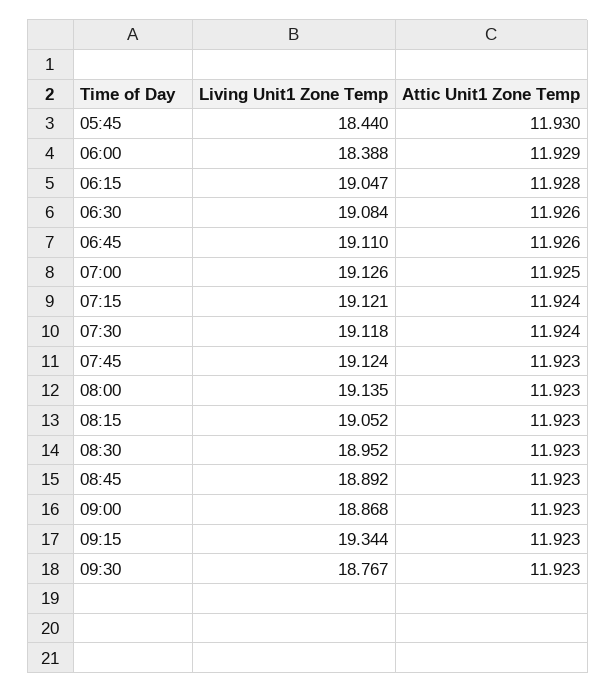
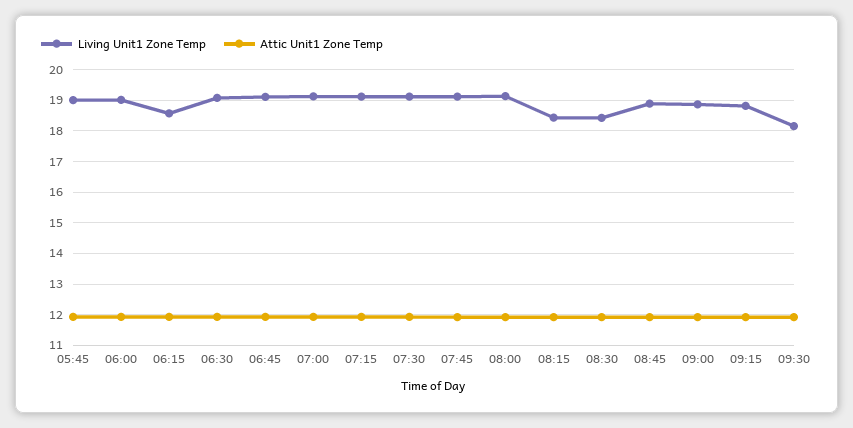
  {
    "Living Unit1 Zone Temp": {
-     "05:45": 18.44,
+     "05:45": 19,
-     "06:00": 18.388,
+     "06:00": 19,
-     "06:15": 19.047,
+     "06:15": 18.6,
      "06:30": 19.084,
      "06:45": 19.11,
      "07:00": 19.126,
      "07:15": 19.121,
      "07:30": 19.118,
      "07:45": 19.124,
      "08:00": 19.135,
-     "08:15": 19.052,
+     "08:15": 18.4,
-     "08:30": 18.952,
+     "08:30": 18.4,
      "08:45": 18.892,
      "09:00": 18.868,
-     "09:15": 19.344,
+     "09:15": 18.8,
-     "09:30": 18.767
+     "09:30": 18.2
    },
    "Attic Unit1 Zone Temp": {
      "05:45": 11.93,
      "06:00": 11.929,
      "06:15": 11.928,
      "06:30": 11.926,
      "06:45": 11.926,
      "07:00": 11.925,
      "07:15": 11.924,
      "07:30": 11.924,
      "07:45": 11.923,
      "08:00": 11.923,
      "08:15": 11.923,
      "08:30": 11.923,
      "08:45": 11.923,
      "09:00": 11.923,
      "09:15": 11.923,
      "09:30": 11.923
    }
  }

